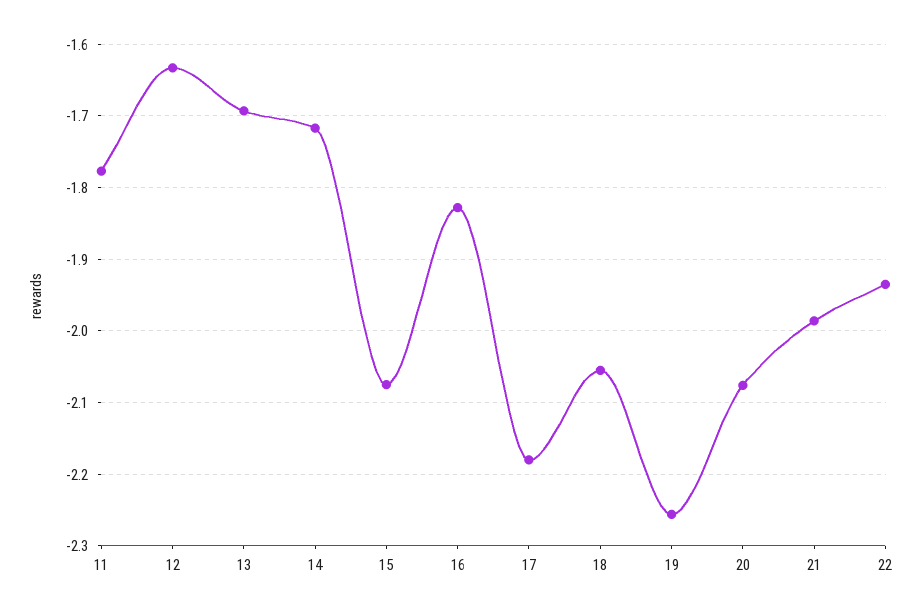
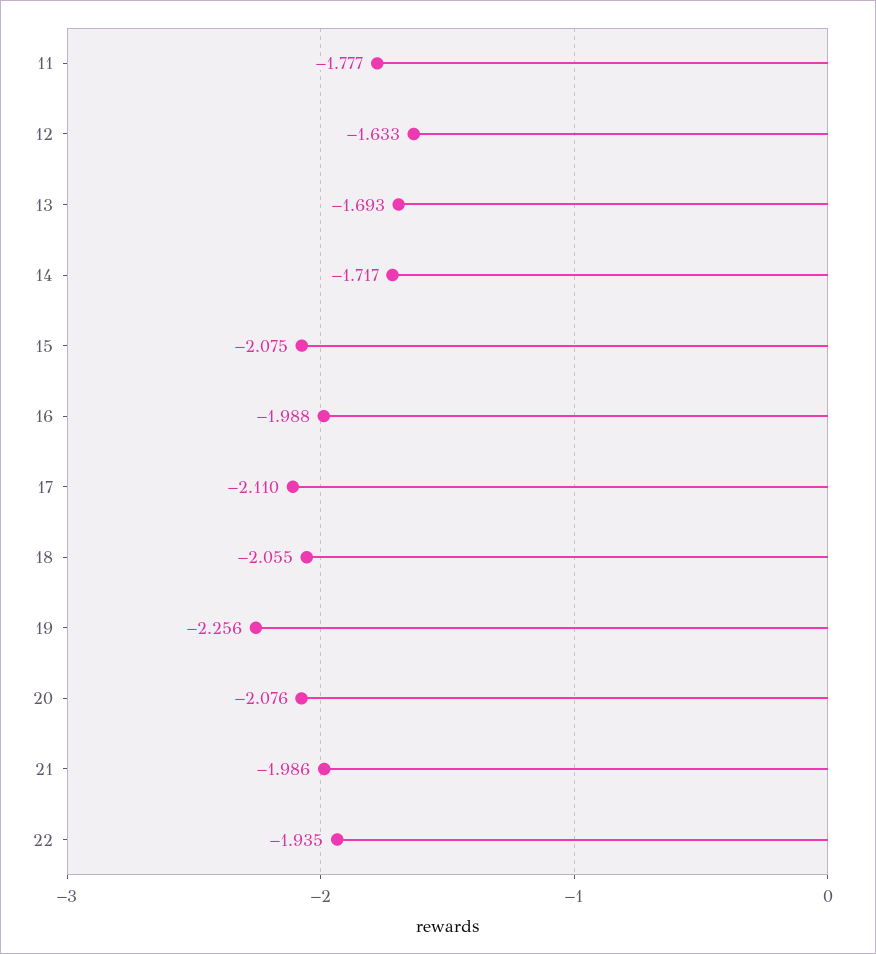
  {
    "11": -1.777,
    "12": -1.633,
    "13": -1.693,
    "14": -1.717,
    "15": -2.075,
-   "16": -1.83,
+   "16": -1.988,
-   "17": -2.18,
+   "17": -2.11,
    "18": -2.055,
    "19": -2.256,
    "20": -2.076,
    "21": -1.986,
    "22": -1.935
  }

